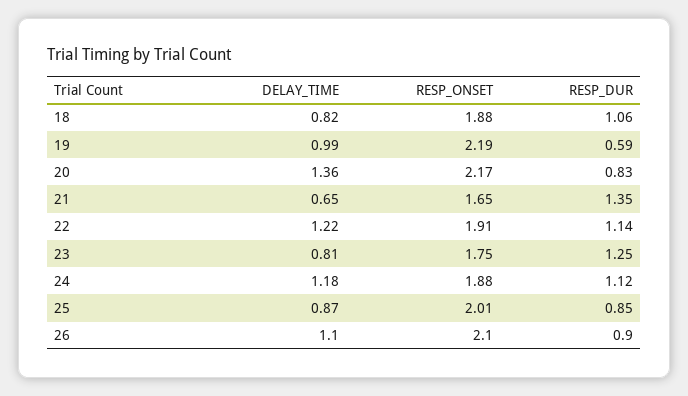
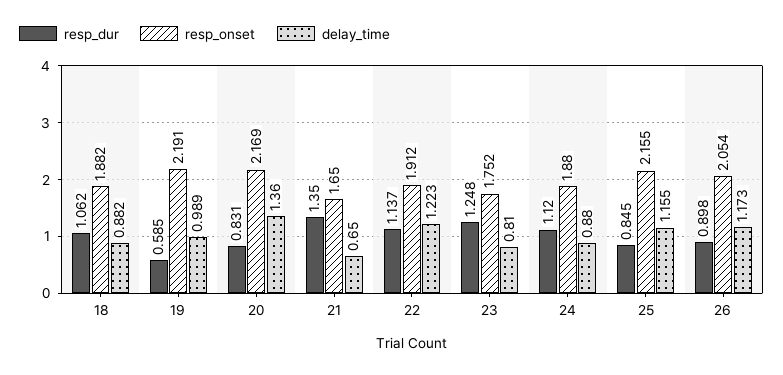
  {
    "DELAY_TIME": {
-     "18": 0.82,
+     "18": 0.882,
      "19": 0.989,
      "20": 1.36,
      "21": 0.65,
      "22": 1.223,
      "23": 0.81,
-     "24": 1.18,
+     "24": 0.88,
-     "25": 0.87,
+     "25": 1.155,
-     "26": 1.1
+     "26": 1.173
    },
    "RESP_ONSET": {
      "18": 1.882,
      "19": 2.191,
      "20": 2.169,
      "21": 1.65,
      "22": 1.912,
      "23": 1.752,
      "24": 1.88,
-     "25": 2.01,
+     "25": 2.155,
-     "26": 2.1
+     "26": 2.054
    },
    "RESP_DUR": {
      "18": 1.062,
      "19": 0.585,
      "20": 0.831,
      "21": 1.35,
      "22": 1.137,
      "23": 1.248,
      "24": 1.12,
      "25": 0.845,
      "26": 0.898
    }
  }

